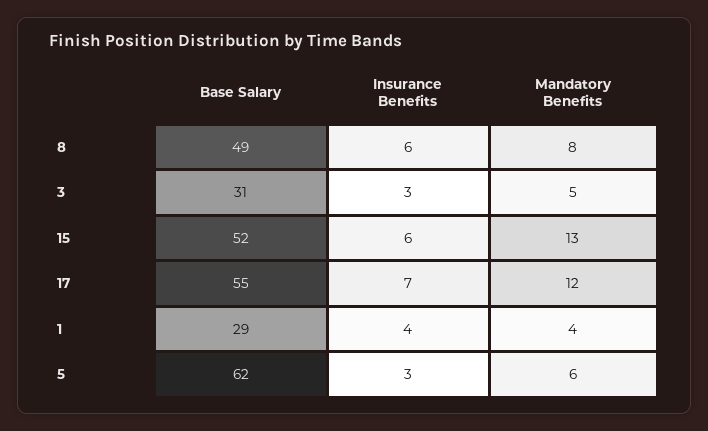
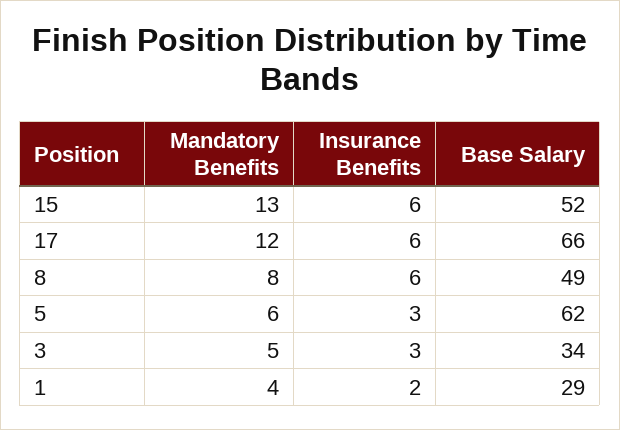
  {
    "Base Salary": {
      "8": 49,
-     "3": 31,
+     "3": 34,
      "15": 52,
-     "17": 55,
+     "17": 66,
      "1": 29,
      "5": 62
    },
    "Insurance Benefits": {
      "8": 6,
      "3": 3,
      "15": 6,
-     "17": 7,
+     "17": 6,
-     "1": 4,
+     "1": 2,
      "5": 3
    },
    "Mandatory Benefits": {
      "8": 8,
      "3": 5,
      "15": 13,
      "17": 12,
      "1": 4,
      "5": 6
    }
  }

